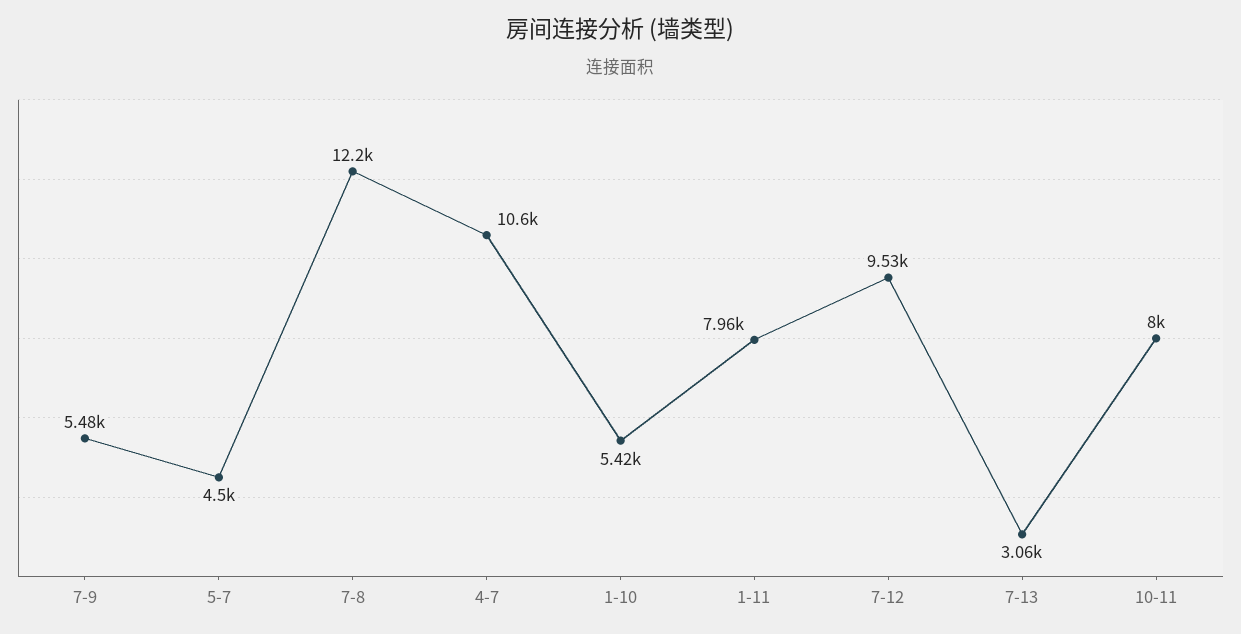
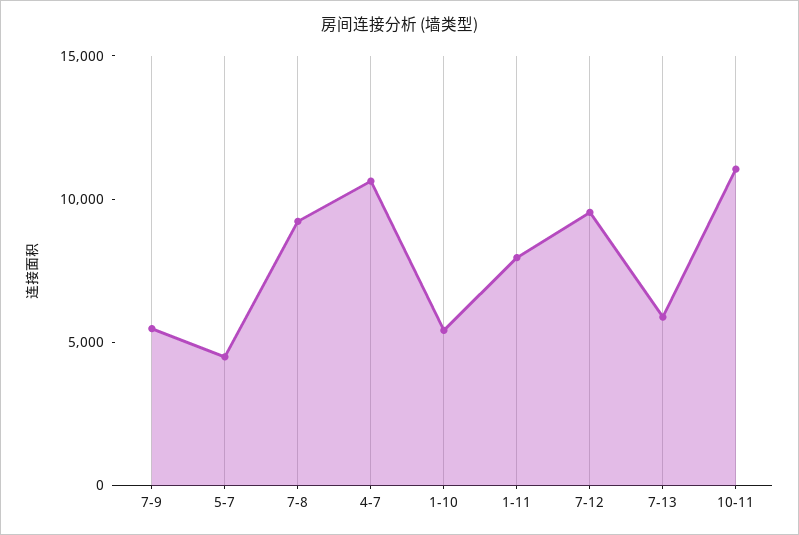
  {
    "7-9": 5480,
    "5-7": 4500,
-   "7-8": 12200,
+   "7-8": 9000,
    "4-7": 10600,
    "1-10": 5420,
    "1-11": 7960,
    "7-12": 9530,
-   "7-13": 3060,
+   "7-13": 6000,
-   "10-11": 8000
+   "10-11": 11000
  }

